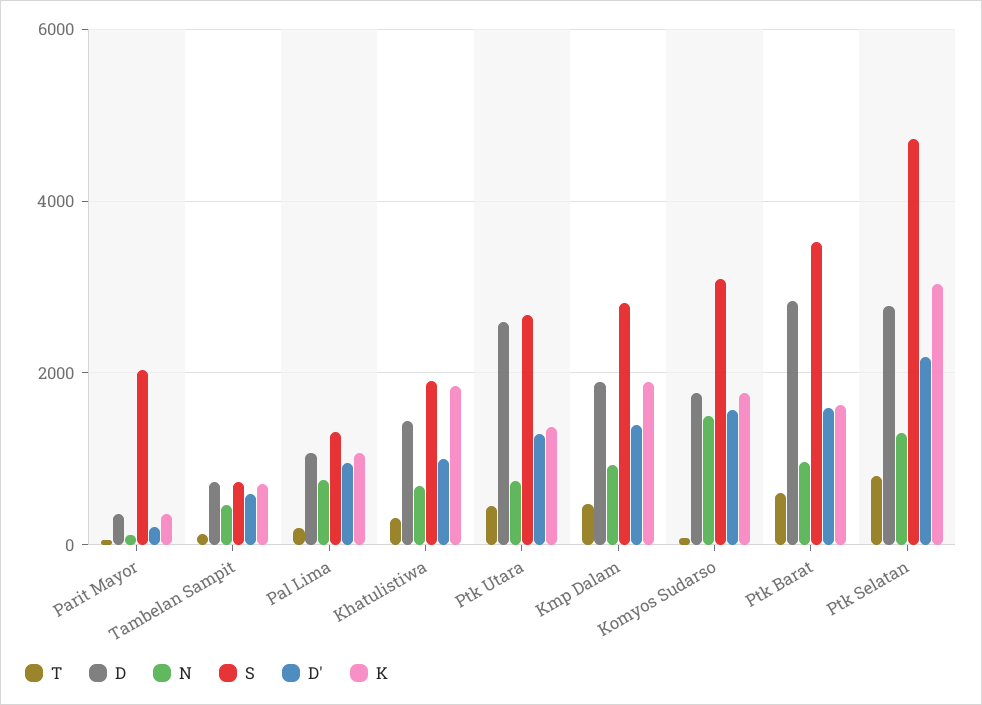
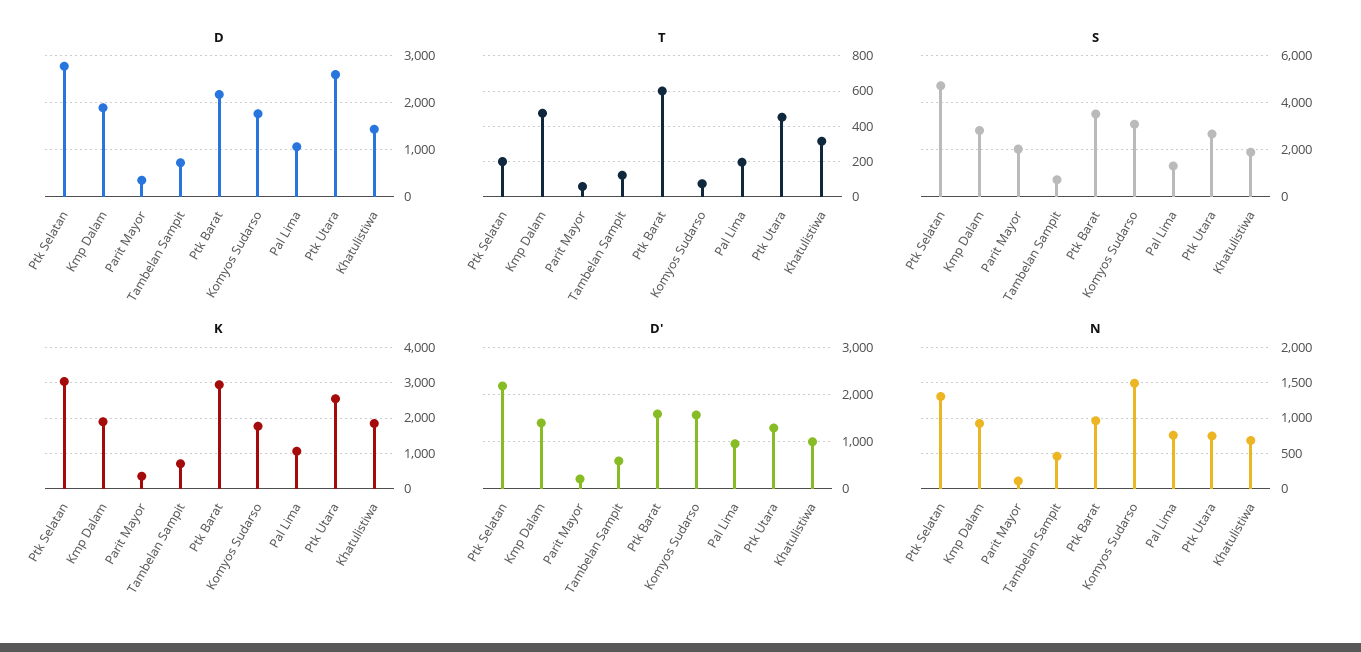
  {
    "T": {
      "Parit Mayor": 50,
      "Tambelan Sampit": 100,
      "Pal Lima": 200,
      "Khatulistiwa": 300,
      "Ptk Utara": 450,
      "Kmp Dalam": 450,
      "Komyos Sudarso": 100,
      "Ptk Barat": 600,
-     "Ptk Selatan": 800
+     "Ptk Selatan": 200
    },
    "D": {
      "Parit Mayor": 400,
      "Tambelan Sampit": 800,
      "Pal Lima": 1000,
      "Khatulistiwa": 1400,
      "Ptk Utara": 2600,
      "Kmp Dalam": 1800,
      "Komyos Sudarso": 1800,
-     "Ptk Barat": 2800,
+     "Ptk Barat": 2200,
      "Ptk Selatan": 2800
    },
    "N": {
      "Parit Mayor": 100,
      "Tambelan Sampit": 500,
      "Pal Lima": 800,
      "Khatulistiwa": 700,
      "Ptk Utara": 700,
      "Kmp Dalam": 900,
      "Komyos Sudarso": 1500,
      "Ptk Barat": 1000,
      "Ptk Selatan": 1300
    },
    "S": {
      "Parit Mayor": 2000,
      "Tambelan Sampit": 800,
      "Pal Lima": 1400,
      "Khatulistiwa": 2000,
      "Ptk Utara": 2600,
      "Kmp Dalam": 2800,
      "Komyos Sudarso": 3000,
      "Ptk Barat": 3600,
      "Ptk Selatan": 4800
    },
    "D'": {
      "Parit Mayor": 200,
      "Tambelan Sampit": 600,
      "Pal Lima": 1000,
      "Khatulistiwa": 1000,
      "Ptk Utara": 1200,
      "Kmp Dalam": 1400,
      "Komyos Sudarso": 1600,
      "Ptk Barat": 1600,
      "Ptk Selatan": 2200
    },
    "K": {
      "Parit Mayor": 400,
      "Tambelan Sampit": 800,
      "Pal Lima": 1000,
      "Khatulistiwa": 1800,
-     "Ptk Utara": 1400,
+     "Ptk Utara": 2600,
      "Kmp Dalam": 1800,
      "Komyos Sudarso": 1800,
-     "Ptk Barat": 1600,
+     "Ptk Barat": 3000,
      "Ptk Selatan": 3000
    }
  }

